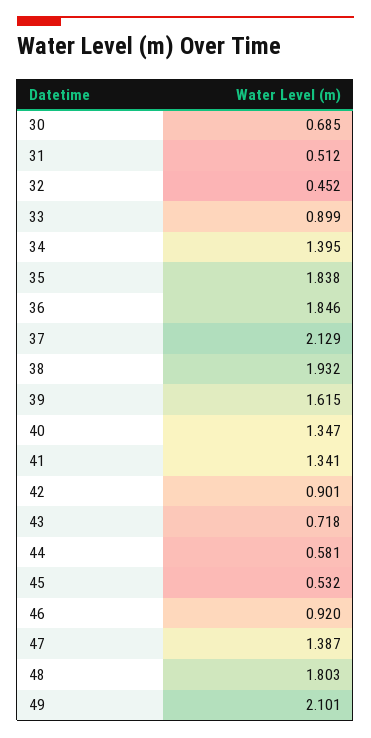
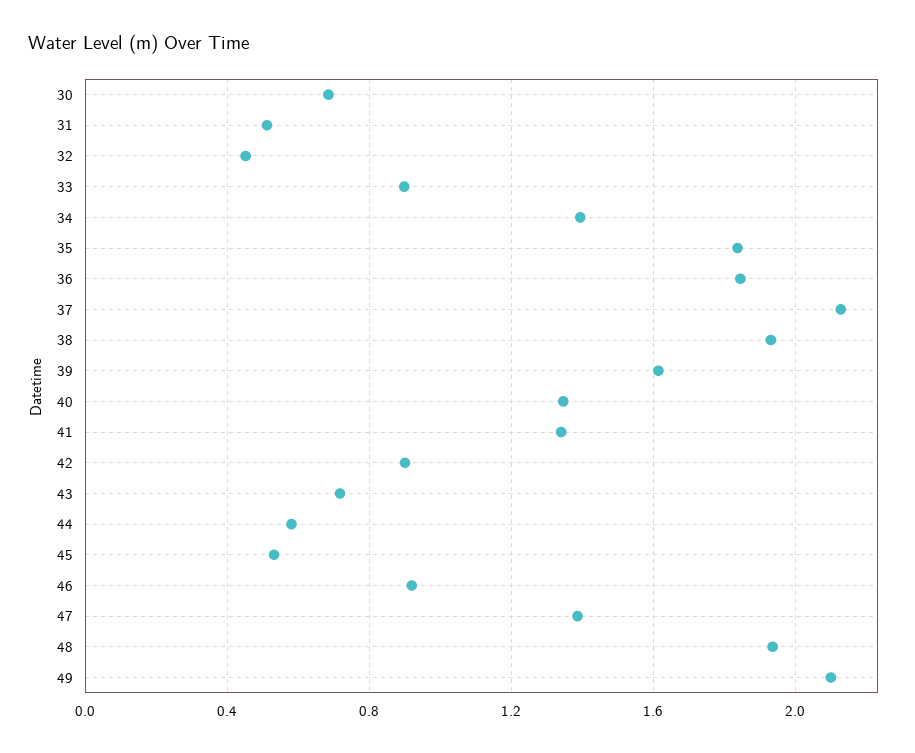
  {
    "30": 0.685,
    "31": 0.512,
    "32": 0.452,
    "33": 0.899,
    "34": 1.395,
    "35": 1.838,
    "36": 1.846,
    "37": 2.129,
    "38": 1.932,
    "39": 1.615,
    "40": 1.347,
    "41": 1.341,
    "42": 0.901,
    "43": 0.718,
    "44": 0.581,
    "45": 0.532,
    "46": 0.92,
    "47": 1.387,
-   "48": 1.803,
+   "48": 1.95,
    "49": 2.101
  }

